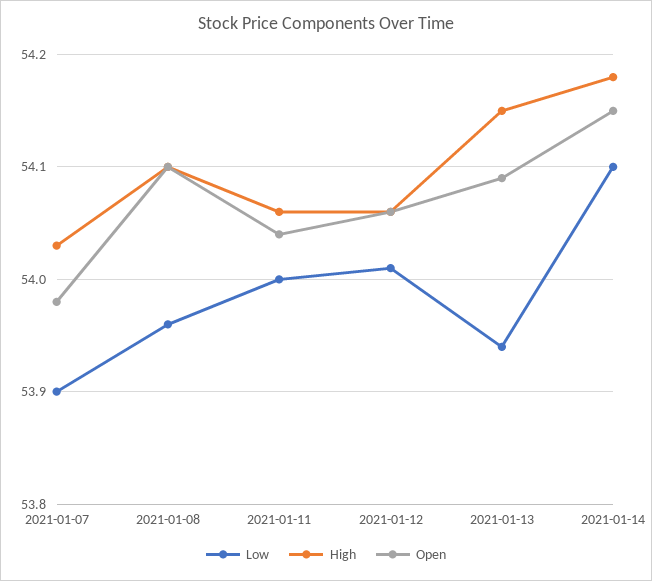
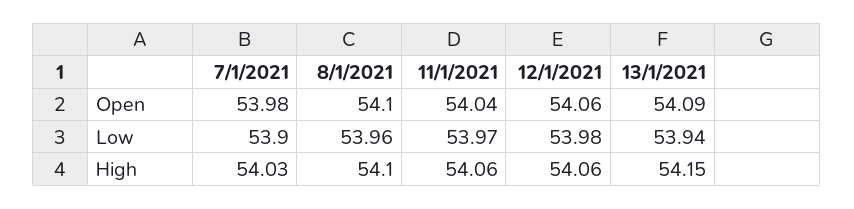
  {
    "Low": {
      "2021-01-07": 53.9,
      "2021-01-08": 53.96,
-     "2021-01-11": 54,
+     "2021-01-11": 53.97,
-     "2021-01-12": 54.01,
+     "2021-01-12": 53.98,
-     "2021-01-13": 53.94,
+     "2021-01-13": 53.94
-     "2021-01-14": 54.1
    },
    "High": {
      "2021-01-07": 54.03,
      "2021-01-08": 54.1,
      "2021-01-11": 54.06,
      "2021-01-12": 54.06,
-     "2021-01-13": 54.15,
+     "2021-01-13": 54.15
-     "2021-01-14": 54.18
    },
    "Open": {
      "2021-01-07": 53.98,
      "2021-01-08": 54.1,
      "2021-01-11": 54.04,
      "2021-01-12": 54.06,
-     "2021-01-13": 54.09,
+     "2021-01-13": 54.09
-     "2021-01-14": 54.15
    }
  }

